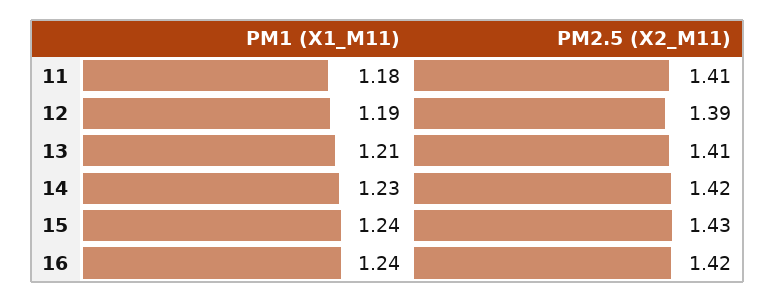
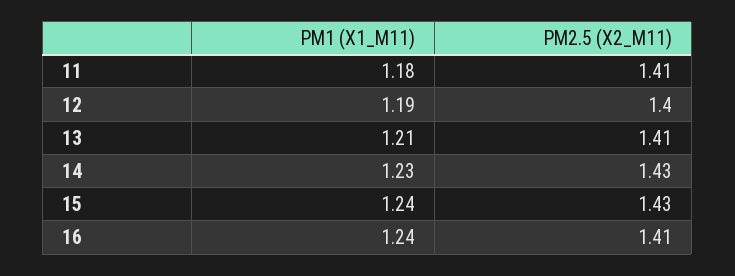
  {
    "PM1 (X1_M11)": {
      "11": 1.18,
      "12": 1.19,
      "13": 1.21,
      "14": 1.23,
      "15": 1.24,
      "16": 1.24
    },
    "PM2.5 (X2_M11)": {
      "11": 1.41,
-     "12": 1.39,
+     "12": 1.4,
      "13": 1.41,
-     "14": 1.42,
+     "14": 1.43,
      "15": 1.43,
-     "16": 1.42
+     "16": 1.41
    }
  }

